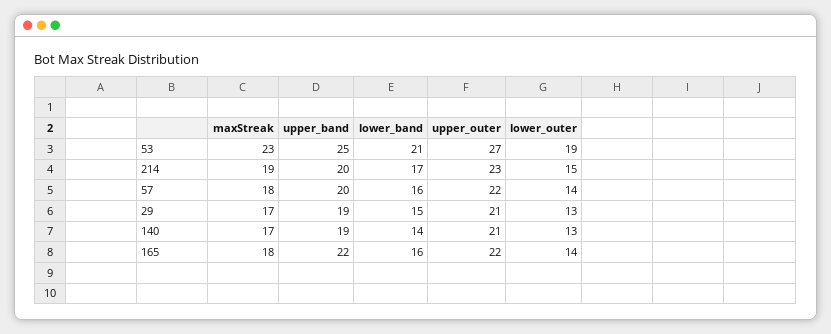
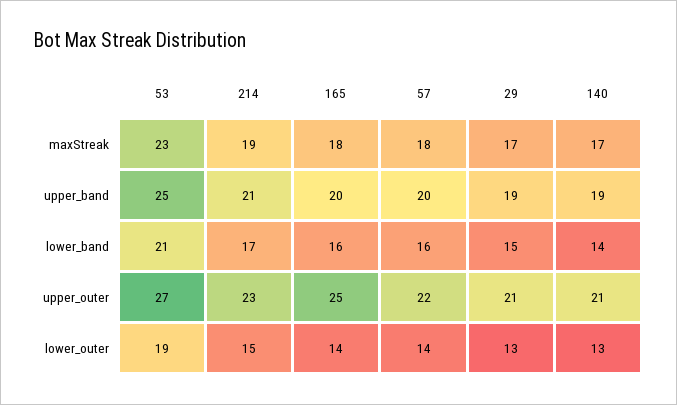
  {
    "maxStreak": {
      "53": 23,
      "214": 19,
      "57": 18,
      "29": 17,
      "140": 17,
      "165": 18
    },
    "upper_band": {
      "53": 25,
-     "214": 20,
+     "214": 21,
      "57": 20,
      "29": 19,
      "140": 19,
-     "165": 22
+     "165": 20
    },
    "lower_band": {
      "53": 21,
      "214": 17,
      "57": 16,
      "29": 15,
      "140": 14,
      "165": 16
    },
    "upper_outer": {
      "53": 27,
      "214": 23,
      "57": 22,
      "29": 21,
      "140": 21,
-     "165": 22
+     "165": 25
    },
    "lower_outer": {
      "53": 19,
      "214": 15,
      "57": 14,
      "29": 13,
      "140": 13,
      "165": 14
    }
  }

